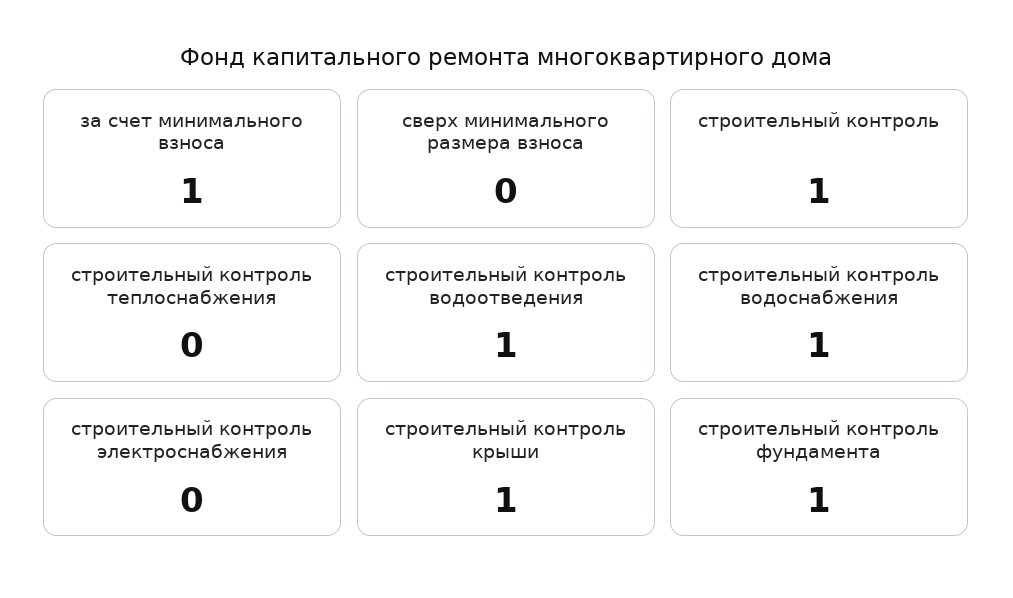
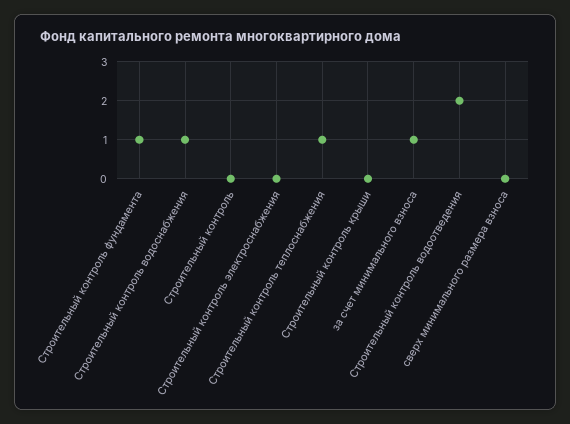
  {
    "за счет минимального взноса": 1,
    "сверх минимального размера взноса": 0,
-   "строительный контроль": 1,
+   "строительный контроль": 0,
-   "строительный контроль теплоснабжения": 0,
+   "строительный контроль теплоснабжения": 1,
-   "строительный контроль водоотведения": 1,
+   "строительный контроль водоотведения": 2,
    "строительный контроль водоснабжения": 1,
    "строительный контроль электроснабжения": 0,
-   "строительный контроль крыши": 1,
+   "строительный контроль крыши": 0,
    "строительный контроль фундамента": 1
  }

